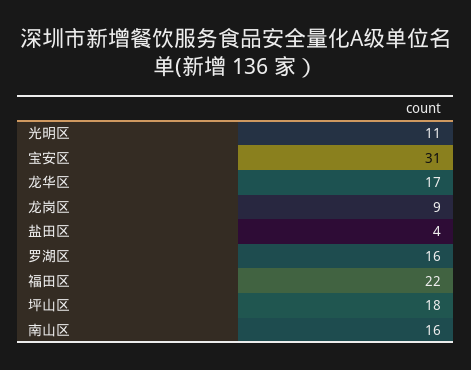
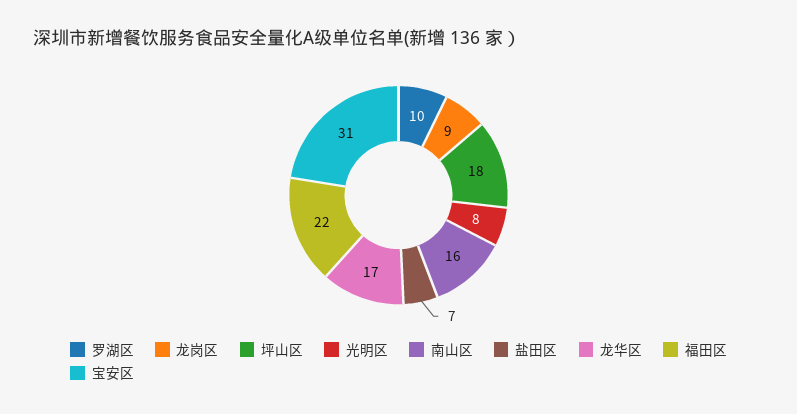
  {
-   "光明区": 11,
+   "光明区": 8,
    "宝安区": 31,
    "龙华区": 17,
    "龙岗区": 9,
-   "盐田区": 4,
+   "盐田区": 7,
-   "罗湖区": 16,
+   "罗湖区": 10,
    "福田区": 22,
    "坪山区": 18,
    "南山区": 16
  }

